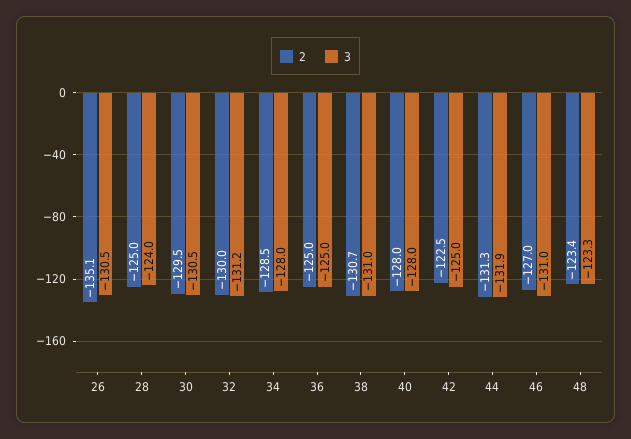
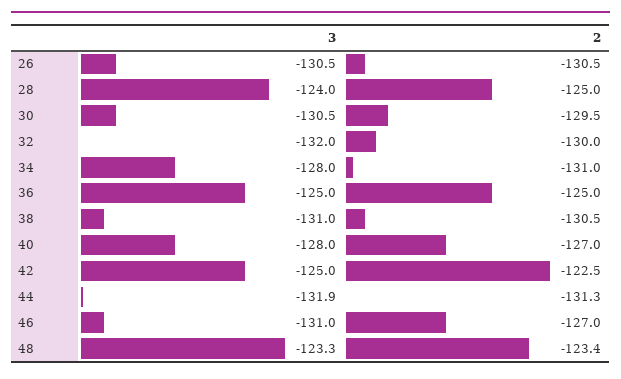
  {
    "2": {
-     "26": -135.1,
+     "26": -130.5,
      "28": -125,
      "30": -129.5,
      "32": -130,
-     "34": -128.5,
+     "34": -131,
      "36": -125,
-     "38": -130.7,
+     "38": -130.5,
-     "40": -128,
+     "40": -127,
      "42": -122.5,
      "44": -131.3,
      "46": -127,
      "48": -123.4
    },
    "3": {
      "26": -130.5,
      "28": -124,
      "30": -130.5,
-     "32": -131.2,
+     "32": -132,
      "34": -128,
      "36": -125,
      "38": -131,
      "40": -128,
      "42": -125,
      "44": -131.9,
      "46": -131,
      "48": -123.3
    }
  }

